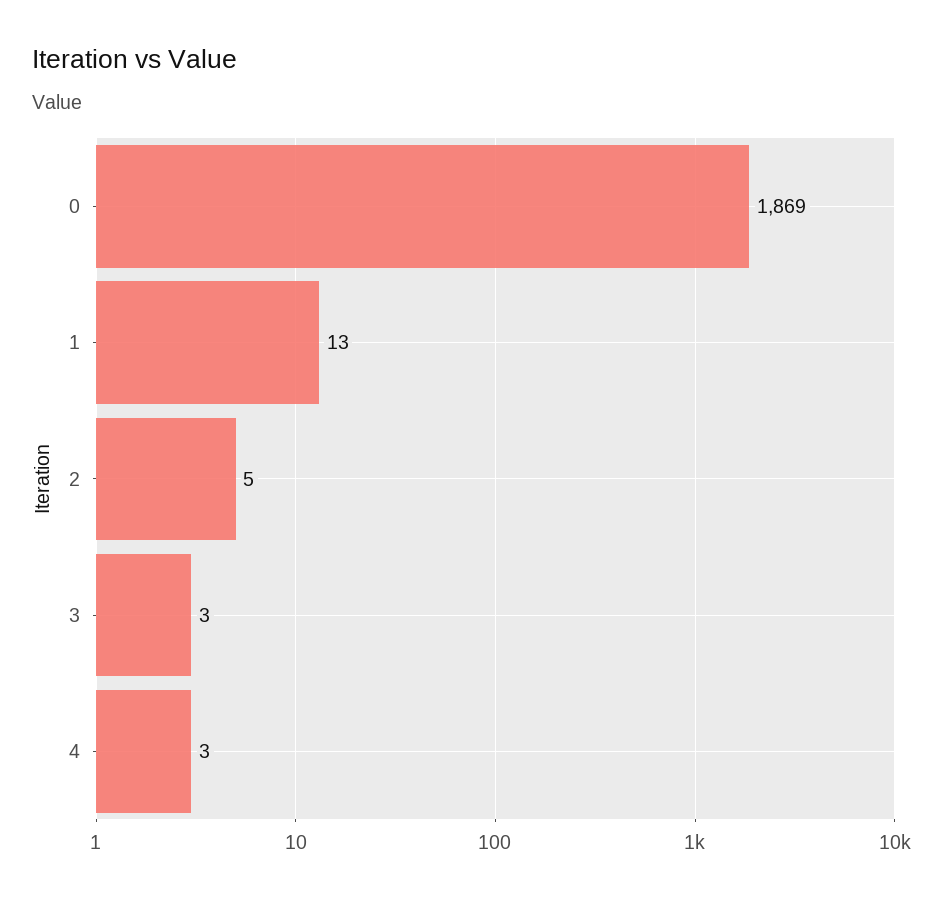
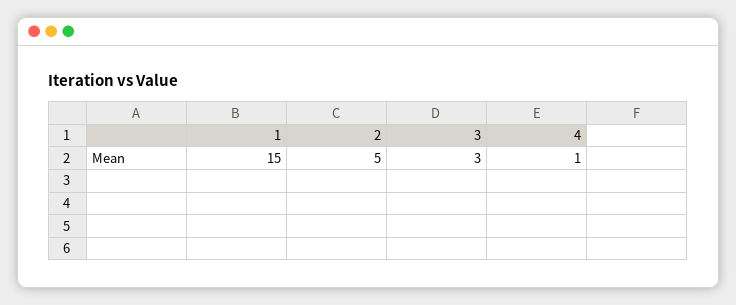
  {
-   "0": 1869,
-   "1": 13,
+   "1": 15,
    "2": 5,
    "3": 3,
-   "4": 3
+   "4": 1
  }

